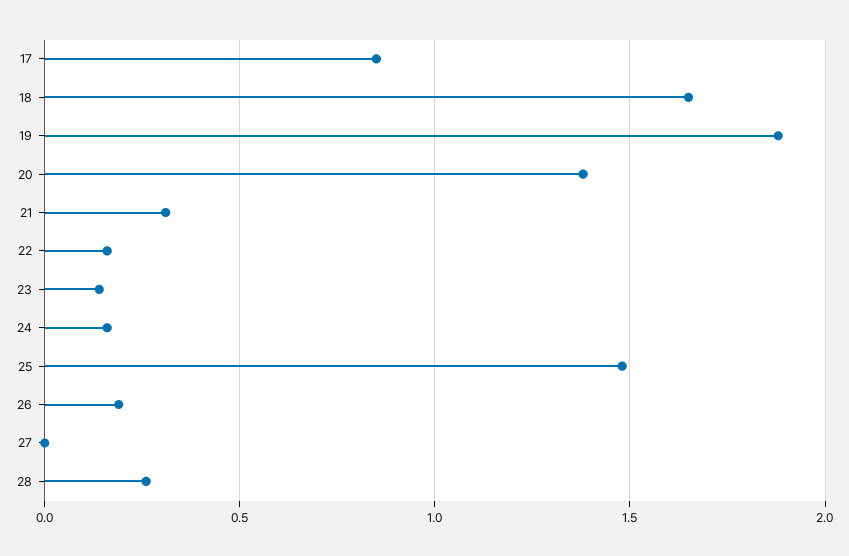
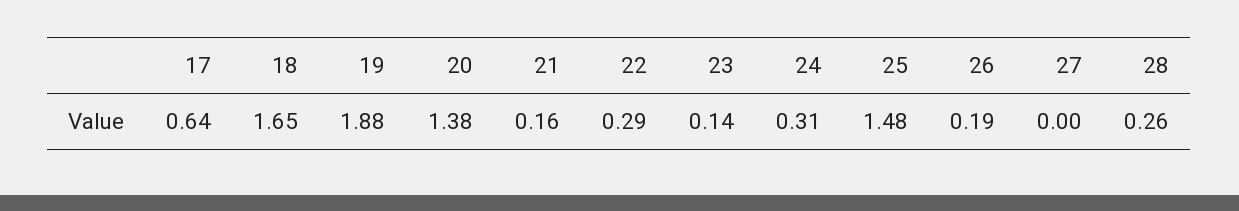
  {
-   "17": 0.85,
+   "17": 0.64,
    "18": 1.65,
    "19": 1.88,
    "20": 1.38,
-   "21": 0.3,
+   "21": 0.16,
-   "22": 0.15,
+   "22": 0.29,
    "23": 0.14,
-   "24": 0.15,
+   "24": 0.31,
    "25": 1.48,
    "26": 0.19,
    "27": 0,
    "28": 0.26
  }

